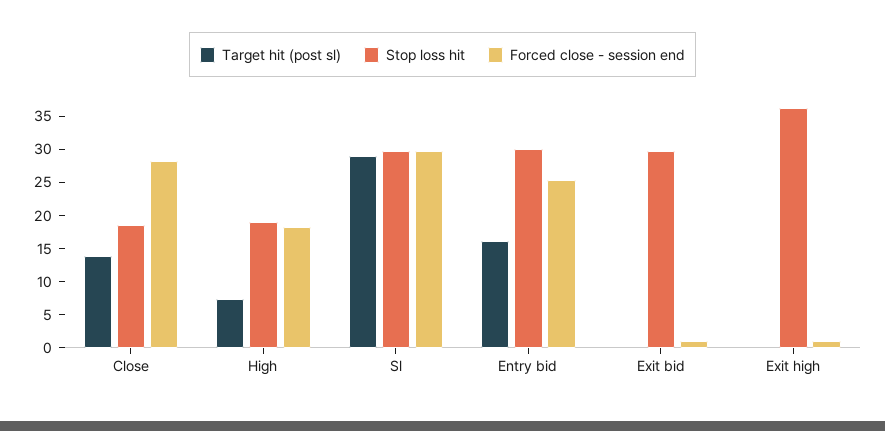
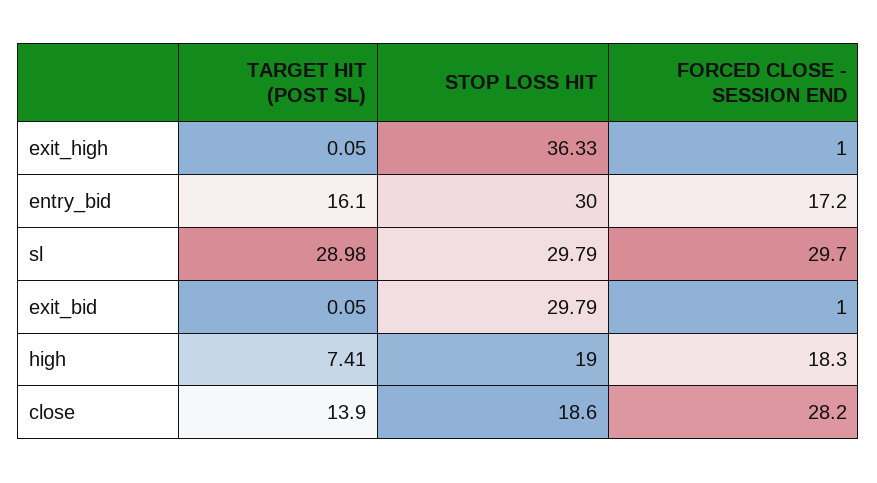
  {
    "Target hit (post sl)": {
      "Close": 13.9,
      "High": 7.41,
      "Sl": 28.98,
      "Entry bid": 16.1,
      "Exit bid": 0.05,
      "Exit high": 0.05
    },
    "Stop loss hit": {
      "Close": 18.6,
      "High": 19,
      "Sl": 29.79,
      "Entry bid": 30,
      "Exit bid": 29.79,
      "Exit high": 36.33
    },
    "Forced close - session end": {
      "Close": 28.2,
      "High": 18.3,
      "Sl": 29.7,
-     "Entry bid": 25,
+     "Entry bid": 17.2,
      "Exit bid": 1,
      "Exit high": 1
    }
  }

